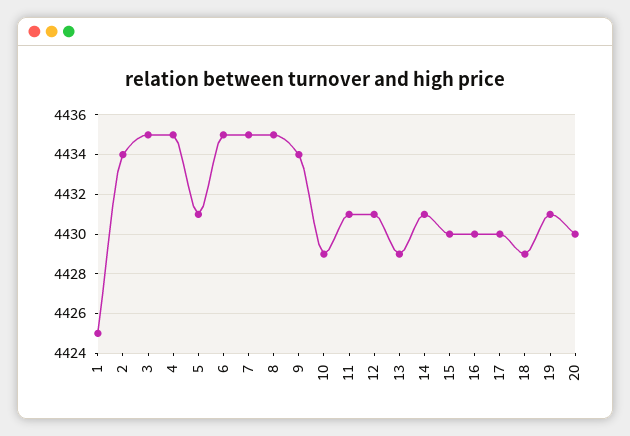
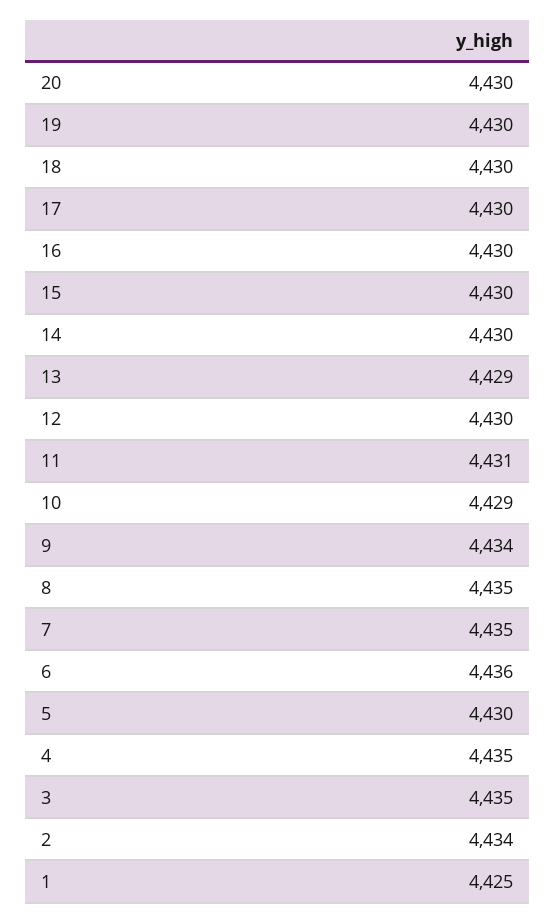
  {
    "1": 4425,
    "2": 4434,
    "3": 4435,
    "4": 4435,
-   "5": 4431,
+   "5": 4430,
-   "6": 4435,
+   "6": 4436,
    "7": 4435,
    "8": 4435,
    "9": 4434,
    "10": 4429,
    "11": 4431,
-   "12": 4431,
+   "12": 4430,
    "13": 4429,
-   "14": 4431,
+   "14": 4430,
    "15": 4430,
    "16": 4430,
    "17": 4430,
-   "18": 4429,
+   "18": 4430,
-   "19": 4431,
+   "19": 4430,
    "20": 4430
  }

